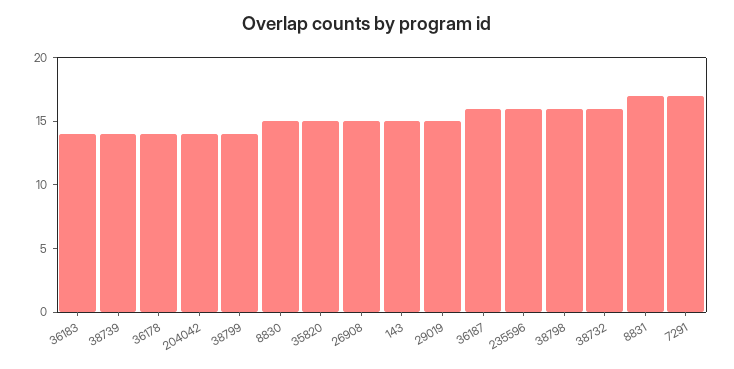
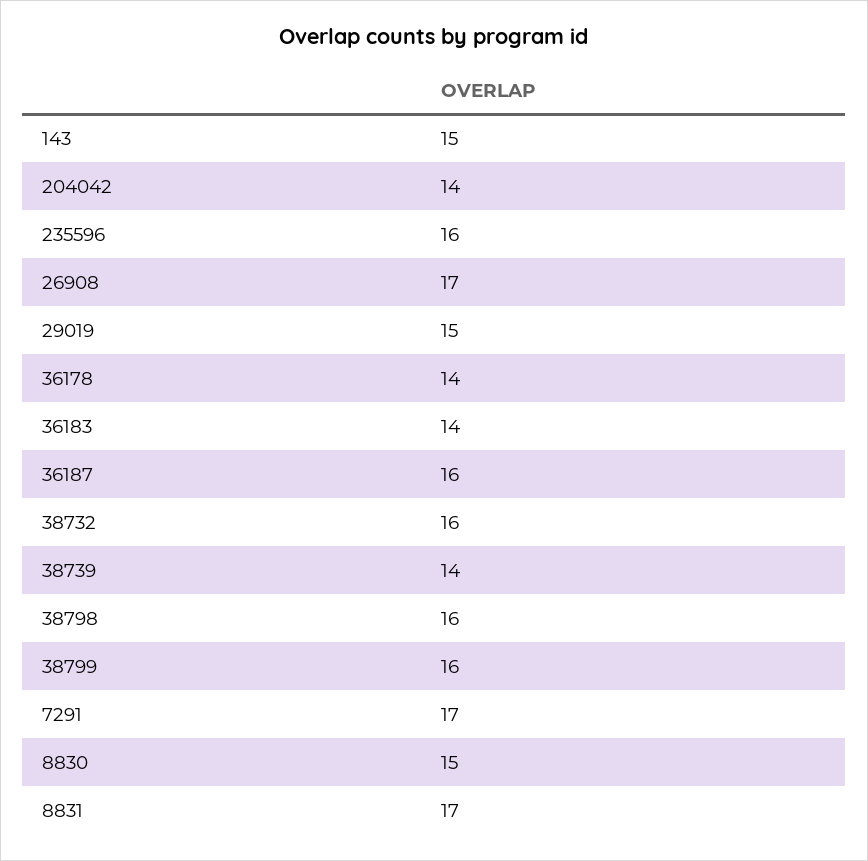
  {
    "36183": 14,
    "38739": 14,
    "36178": 14,
    "204042": 14,
-   "38799": 14,
+   "38799": 16,
    "8830": 15,
-   "35820": 15,
-   "26908": 15,
+   "26908": 17,
    "143": 15,
    "29019": 15,
    "36187": 16,
    "235596": 16,
    "38798": 16,
    "38732": 16,
    "8831": 17,
    "7291": 17
  }

